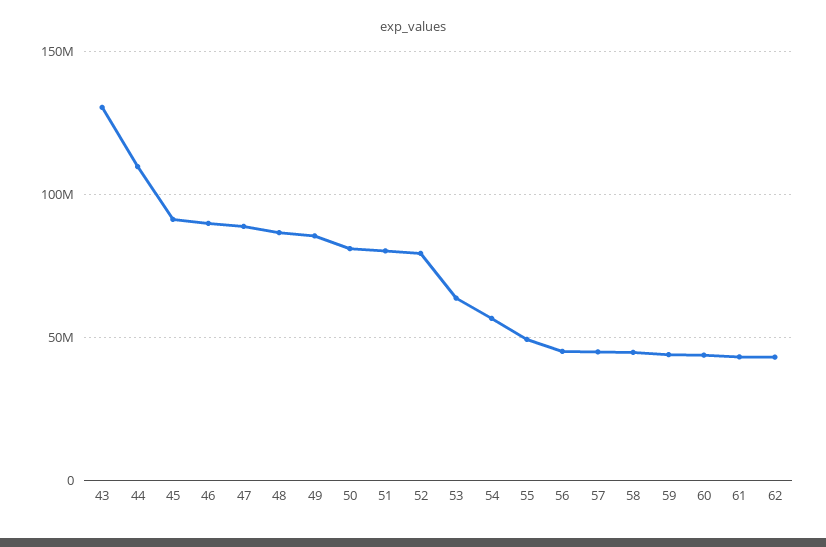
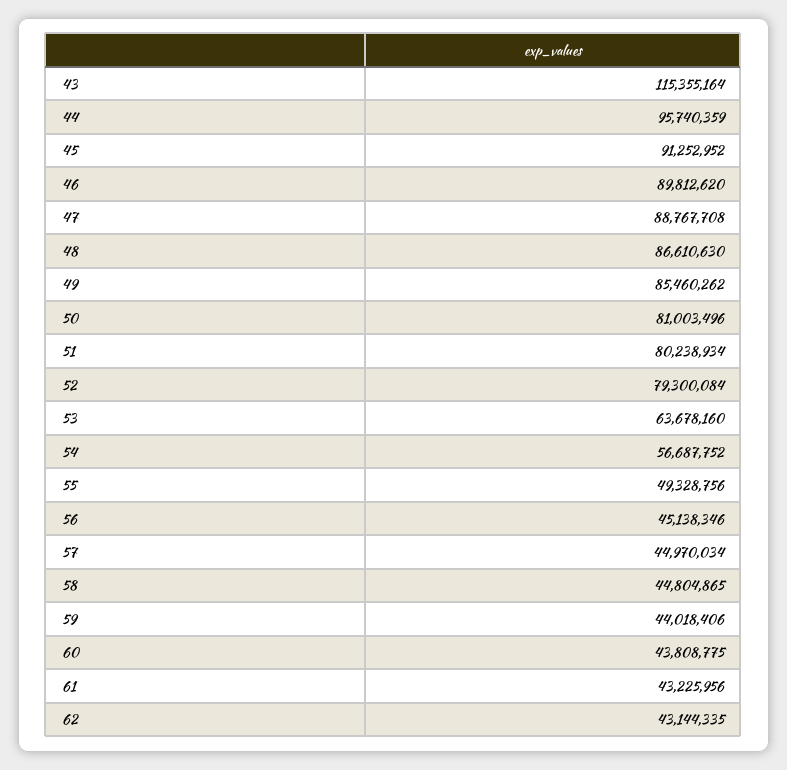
  {
-   "43": 130000000,
+   "43": 115355164,
-   "44": 110000000,
+   "44": 95740359,
    "45": 91252952,
    "46": 89812620,
    "47": 88767708,
    "48": 86610630,
    "49": 85460262,
    "50": 81003496,
    "51": 80238934,
    "52": 79300084,
    "53": 63678160,
    "54": 56687752,
    "55": 49328756,
    "56": 45138346,
    "57": 44970034,
    "58": 44804865,
    "59": 44018406,
    "60": 43808775,
    "61": 43225956,
    "62": 43144335
  }

